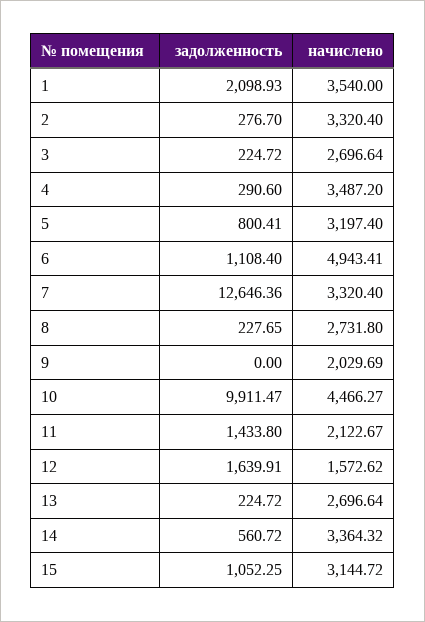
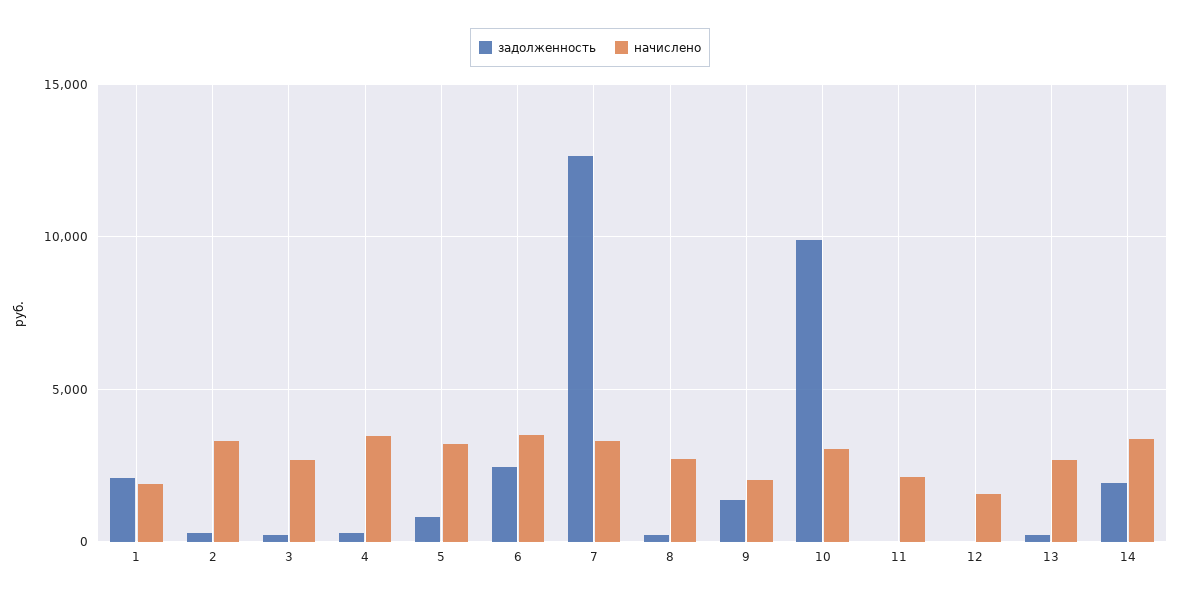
  {
    "задолженность": {
      "1": 2098.93,
      "2": 276.7,
      "3": 224.72,
      "4": 290.6,
      "5": 800.41,
-     "6": 1108.4,
+     "6": 2500,
      "7": 12646.36,
      "8": 227.65,
-     "9": 0,
+     "9": 1500,
      "10": 9911.47,
-     "11": 1433.8,
+     "11": 0,
-     "12": 1639.91,
+     "12": 0,
      "13": 224.72,
-     "14": 560.72,
+     "14": 2000
-     "15": 1052.25
    },
    "начислено": {
-     "1": 3540,
+     "1": 2000,
      "2": 3320.4,
      "3": 2696.64,
      "4": 3487.2,
      "5": 3197.4,
-     "6": 4943.41,
+     "6": 3500,
      "7": 3320.4,
      "8": 2731.8,
      "9": 2029.69,
-     "10": 4466.27,
+     "10": 3000,
      "11": 2122.67,
      "12": 1572.62,
      "13": 2696.64,
-     "14": 3364.32,
+     "14": 3364.32
-     "15": 3144.72
    }
  }

